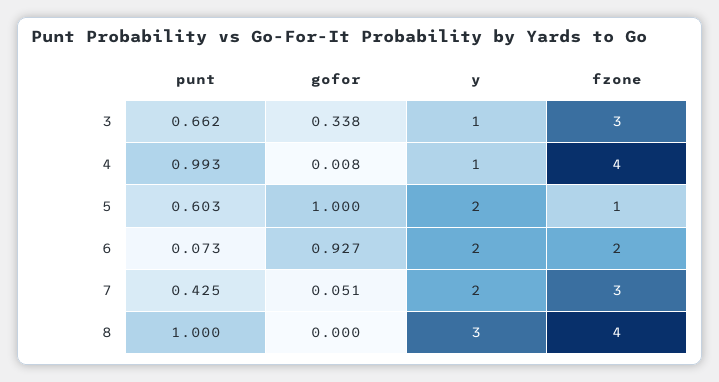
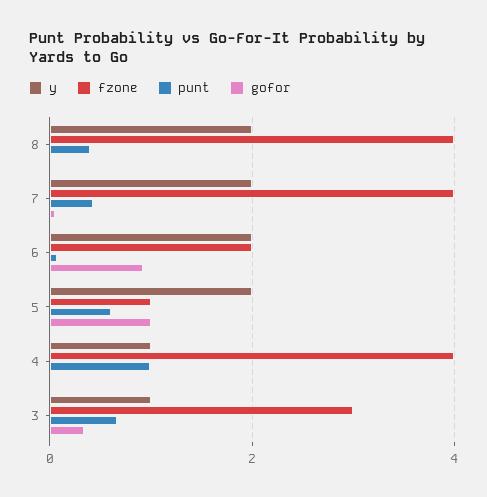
  {
    "punt": {
      "3": 0.662,
      "4": 0.993,
      "5": 0.603,
      "6": 0.073,
      "7": 0.425,
-     "8": 1
+     "8": 0.4
    },
    "gofor": {
      "3": 0.338,
      "4": 0.008,
      "5": 1,
      "6": 0.927,
      "7": 0.051,
      "8": 0
    },
    "y": {
      "3": 1,
      "4": 1,
      "5": 2,
      "6": 2,
      "7": 2,
-     "8": 3
+     "8": 2
    },
    "fzone": {
      "3": 3,
      "4": 4,
      "5": 1,
      "6": 2,
-     "7": 3,
+     "7": 4,
      "8": 4
    }
  }

